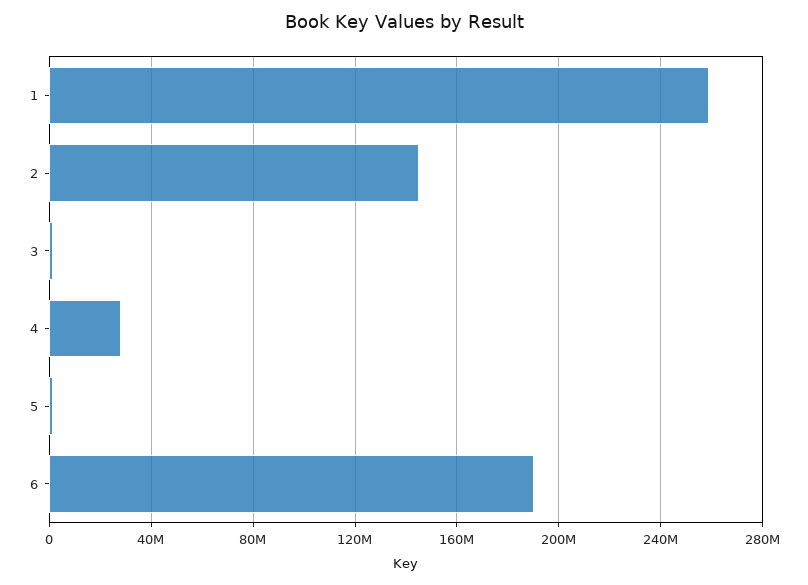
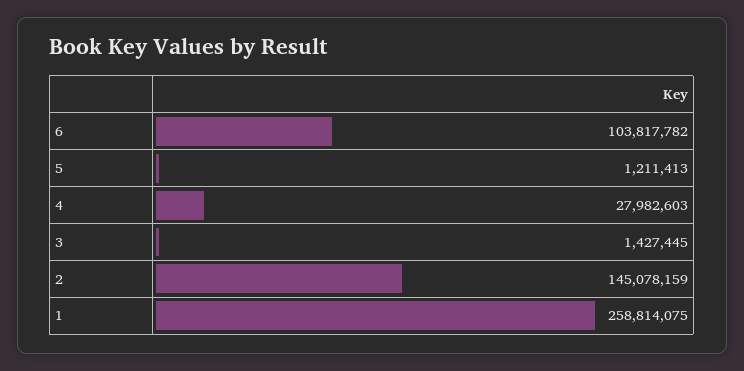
  {
    "1": 258814075,
    "2": 145078159,
    "3": 1427445,
    "4": 27982603,
    "5": 1211413,
-   "6": 190000000
+   "6": 103817782
  }

